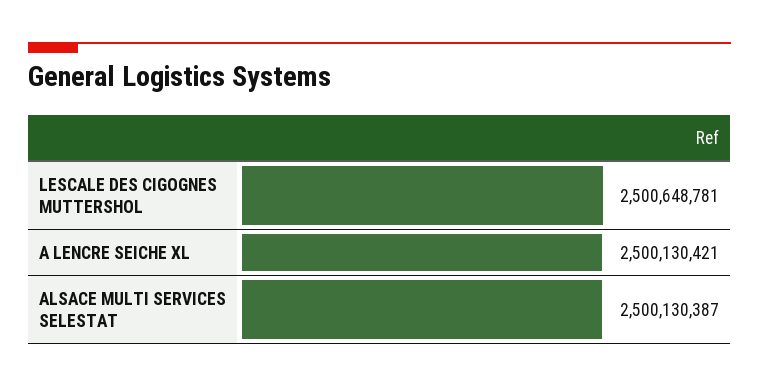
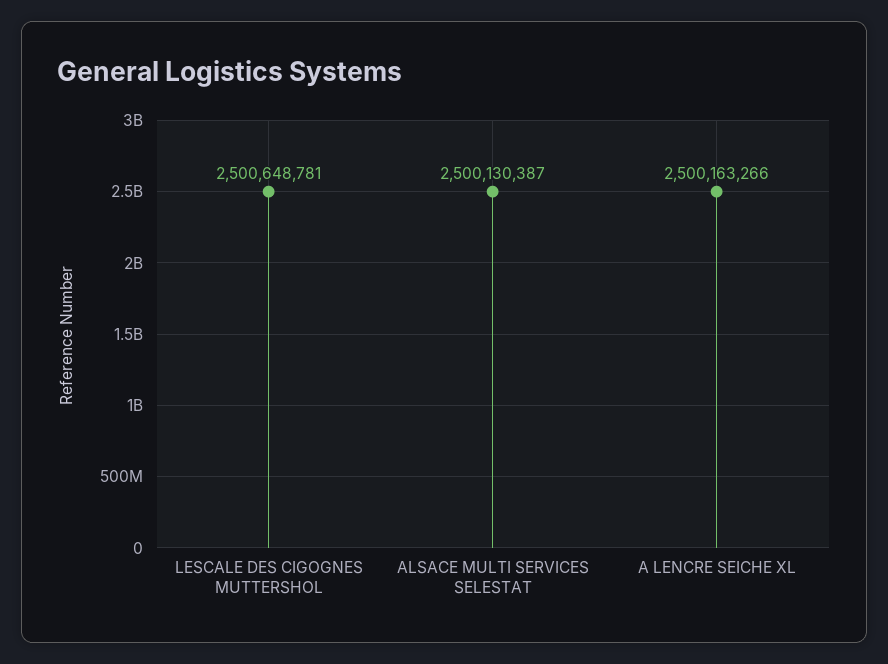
  {
    "LESCALE DES CIGOGNES MUTTERSHOL": 2500648781,
-   "A LENCRE SEICHE XL": 2500130421,
+   "A LENCRE SEICHE XL": 2500163266,
    "ALSACE MULTI SERVICES SELESTAT": 2500130387
  }

